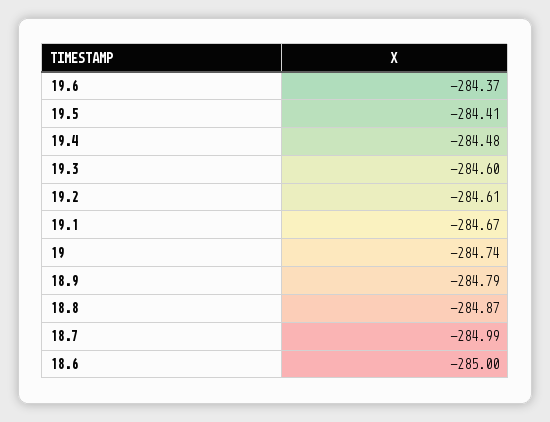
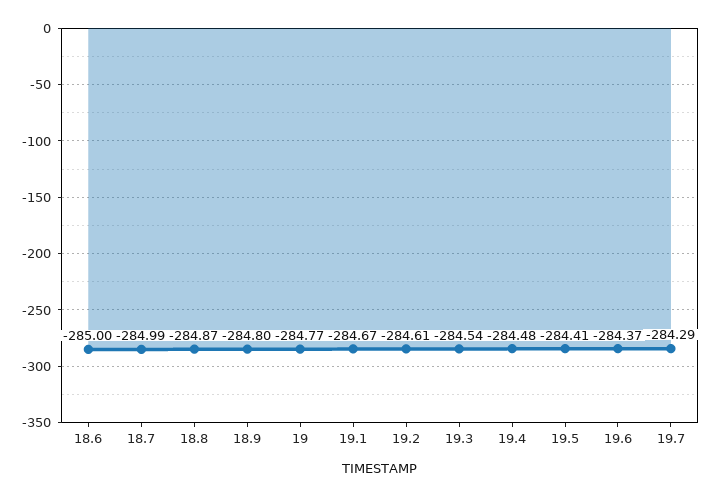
  {
    "19.6": -284.37,
    "19.5": -284.41,
    "19.4": -284.48,
-   "19.3": -284.6,
+   "19.3": -284.54,
    "19.2": -284.61,
    "19.1": -284.67,
-   "19": -284.74,
+   "19": -284.77,
-   "18.9": -284.79,
+   "18.9": -284.8,
    "18.8": -284.87,
    "18.7": -284.99,
-   "18.6": -285
+   "18.6": -285,
+   "19.7": -284.29
  }

